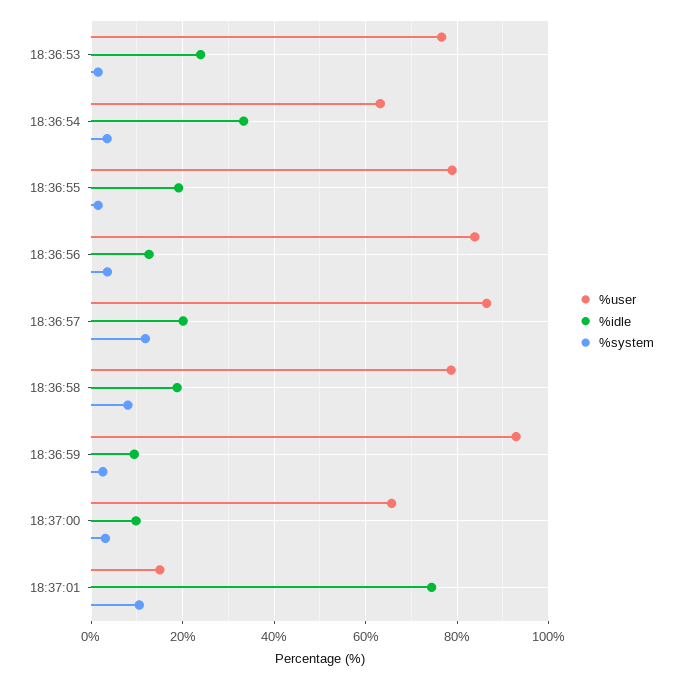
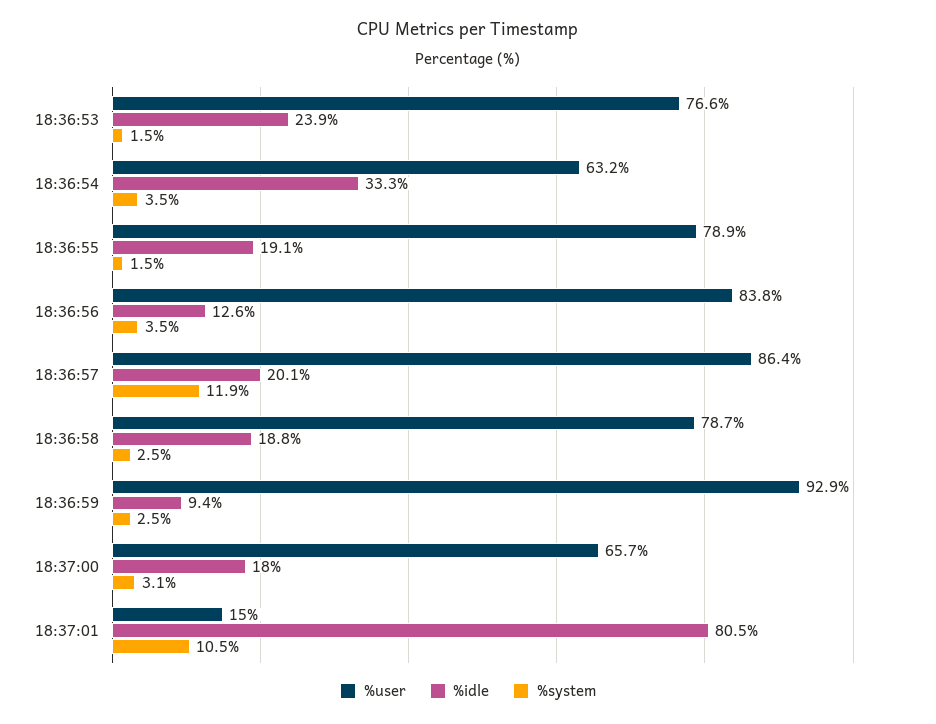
  {
    "%user": {
      "18:36:53": 76.6,
      "18:36:54": 63.2,
      "18:36:55": 78.9,
      "18:36:56": 83.8,
      "18:36:57": 86.4,
      "18:36:58": 78.7,
      "18:36:59": 92.9,
      "18:37:00": 65.7,
      "18:37:01": 15
    },
    "%idle": {
      "18:36:53": 23.9,
      "18:36:54": 33.3,
      "18:36:55": 19.1,
      "18:36:56": 12.6,
      "18:36:57": 20.1,
      "18:36:58": 18.8,
      "18:36:59": 9.4,
-     "18:37:00": 10,
+     "18:37:00": 18,
-     "18:37:01": 74
+     "18:37:01": 80.5
    },
    "%system": {
      "18:36:53": 1.5,
      "18:36:54": 3.5,
      "18:36:55": 1.5,
      "18:36:56": 3.5,
      "18:36:57": 11.9,
-     "18:36:58": 8,
+     "18:36:58": 2.5,
      "18:36:59": 2.5,
      "18:37:00": 3.1,
      "18:37:01": 10.5
    }
  }

